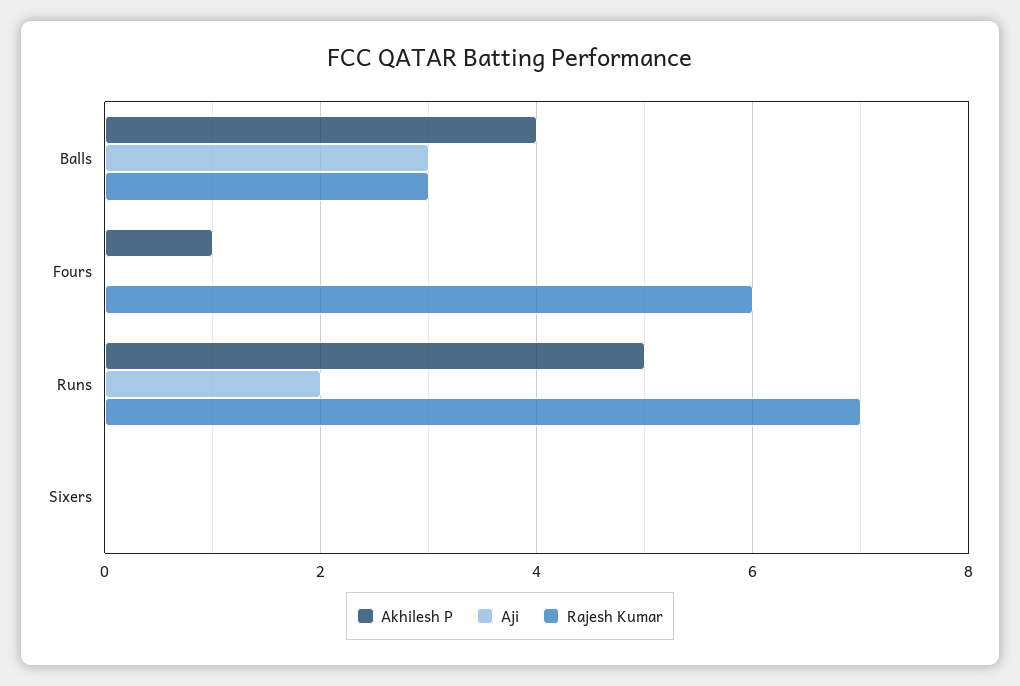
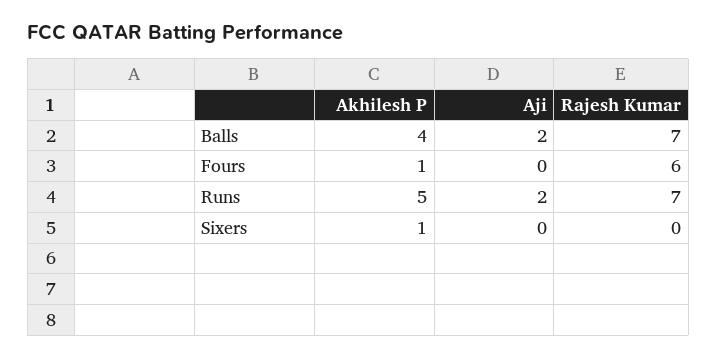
  {
    "Akhilesh P": {
      "Balls": 4,
      "Fours": 1,
      "Runs": 5,
-     "Sixers": 0
+     "Sixers": 1
    },
    "Aji": {
-     "Balls": 3,
+     "Balls": 2,
      "Fours": 0,
      "Runs": 2,
      "Sixers": 0
    },
    "Rajesh Kumar": {
-     "Balls": 3,
+     "Balls": 7,
      "Fours": 6,
      "Runs": 7,
      "Sixers": 0
    }
  }

